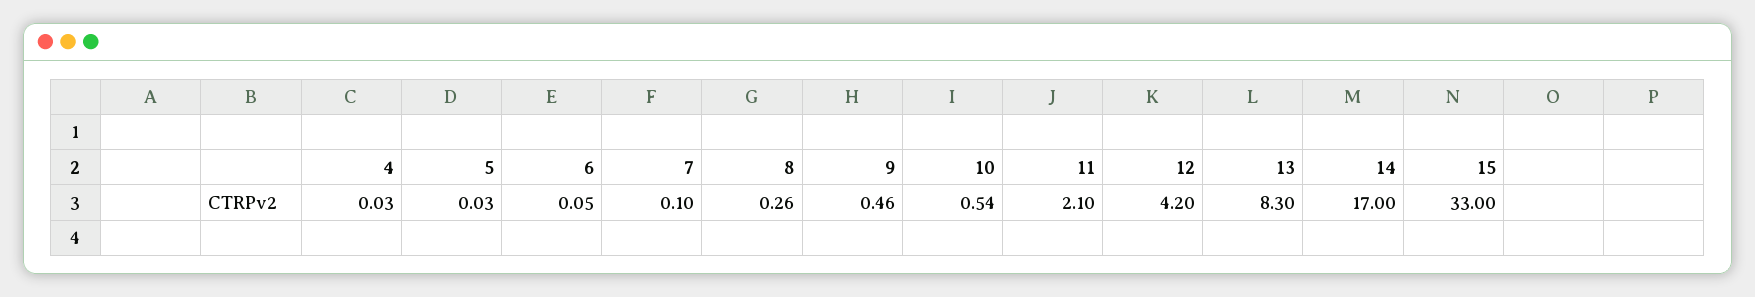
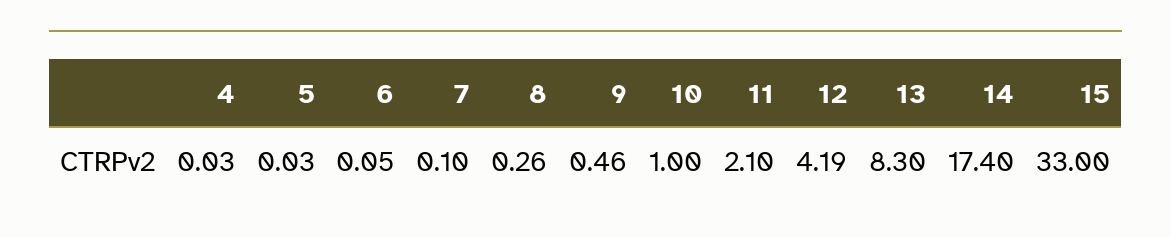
  {
    "4": 0.03,
    "5": 0.03,
    "6": 0.05,
    "7": 0.1,
    "8": 0.26,
    "9": 0.46,
-   "10": 0.54,
+   "10": 1,
    "11": 2.1,
-   "12": 4.2,
+   "12": 4.19,
    "13": 8.3,
-   "14": 17,
+   "14": 17.4,
    "15": 33
  }

